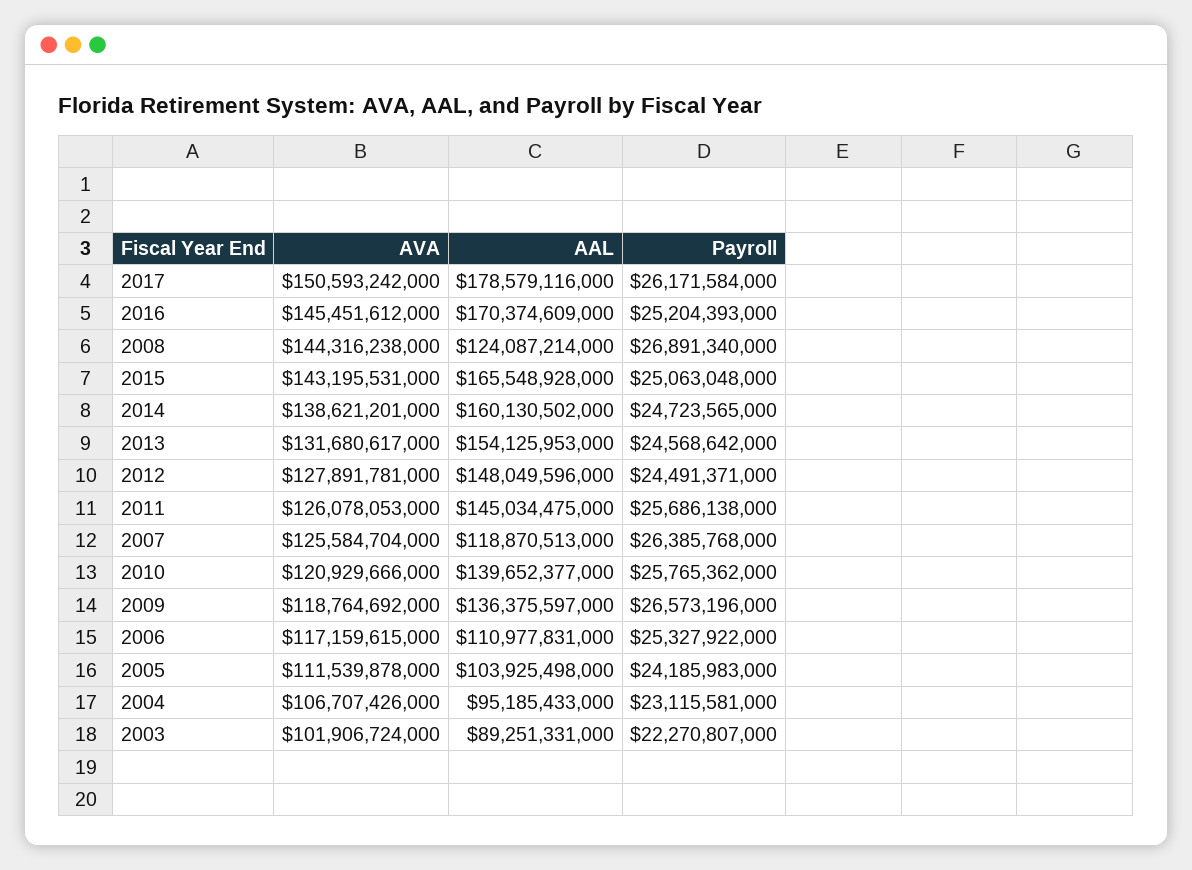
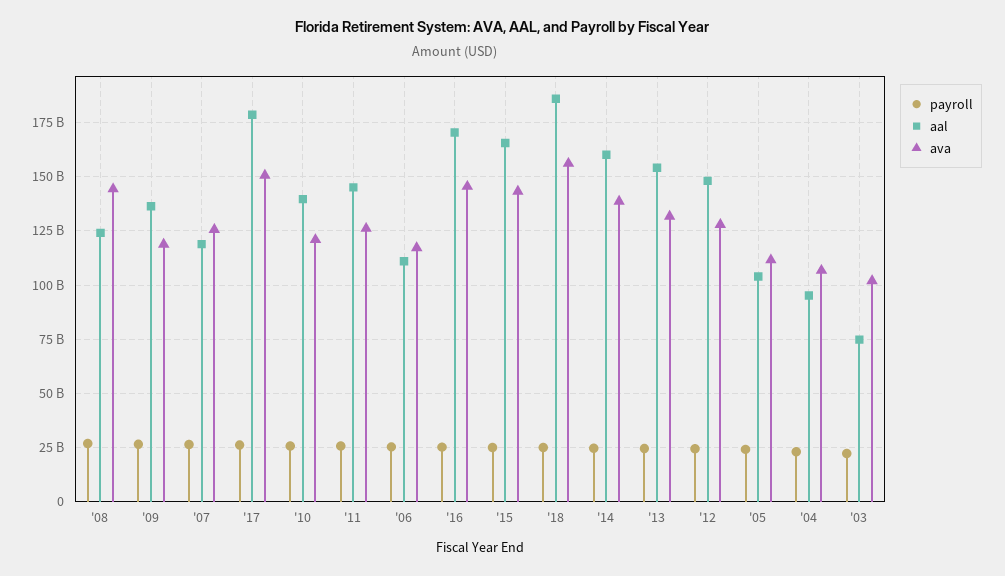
  {
    "AVA": {
      "2017": 150593242000,
      "2016": 145451612000,
      "2008": 144316238000,
      "2015": 143195531000,
      "2014": 138621201000,
      "2013": 131680617000,
      "2012": 127891781000,
      "2011": 126078053000,
      "2007": 125584704000,
      "2010": 120929666000,
      "2009": 118764692000,
      "2006": 117159615000,
      "2005": 111539878000,
      "2004": 106707426000,
-     "2003": 101906724000
+     "2003": 101906724000,
+     "'18": 155000000000
    },
    "AAL": {
      "2017": 178579116000,
      "2016": 170374609000,
      "2008": 124087214000,
      "2015": 165548928000,
      "2014": 160130502000,
      "2013": 154125953000,
      "2012": 148049596000,
      "2011": 145034475000,
      "2007": 118870513000,
      "2010": 139652377000,
      "2009": 136375597000,
      "2006": 110977831000,
      "2005": 103925498000,
      "2004": 95185433000,
-     "2003": 89251331000
+     "2003": 75000000000,
+     "'18": 185000000000
    },
    "Payroll": {
      "2017": 26171584000,
      "2016": 25204393000,
      "2008": 26891340000,
      "2015": 25063048000,
      "2014": 24723565000,
      "2013": 24568642000,
      "2012": 24491371000,
      "2011": 25686138000,
      "2007": 26385768000,
      "2010": 25765362000,
      "2009": 26573196000,
      "2006": 25327922000,
      "2005": 24185983000,
      "2004": 23115581000,
-     "2003": 22270807000
+     "2003": 22270807000,
+     "'18": 25000000000
    }
  }

